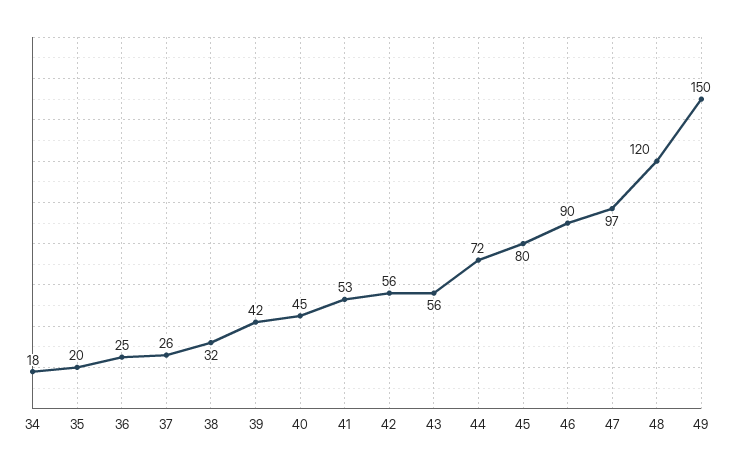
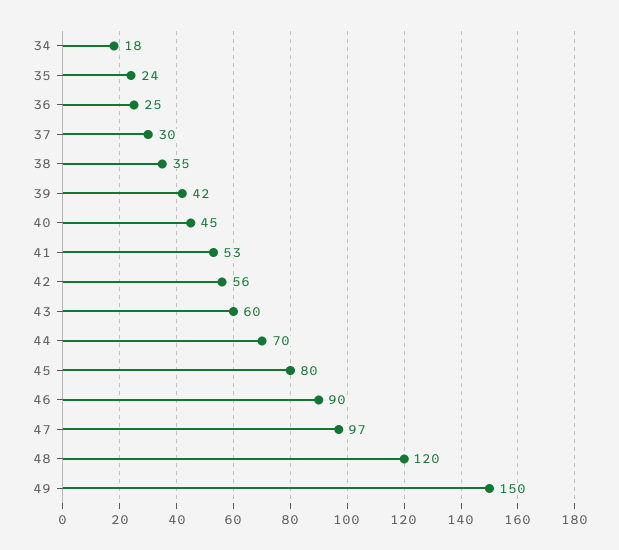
  {
    "34": 18,
-   "35": 20,
+   "35": 24,
    "36": 25,
-   "37": 26,
+   "37": 30,
-   "38": 32,
+   "38": 35,
    "39": 42,
    "40": 45,
    "41": 53,
    "42": 56,
-   "43": 56,
+   "43": 60,
-   "44": 72,
+   "44": 70,
    "45": 80,
    "46": 90,
    "47": 97,
    "48": 120,
    "49": 150
  }

